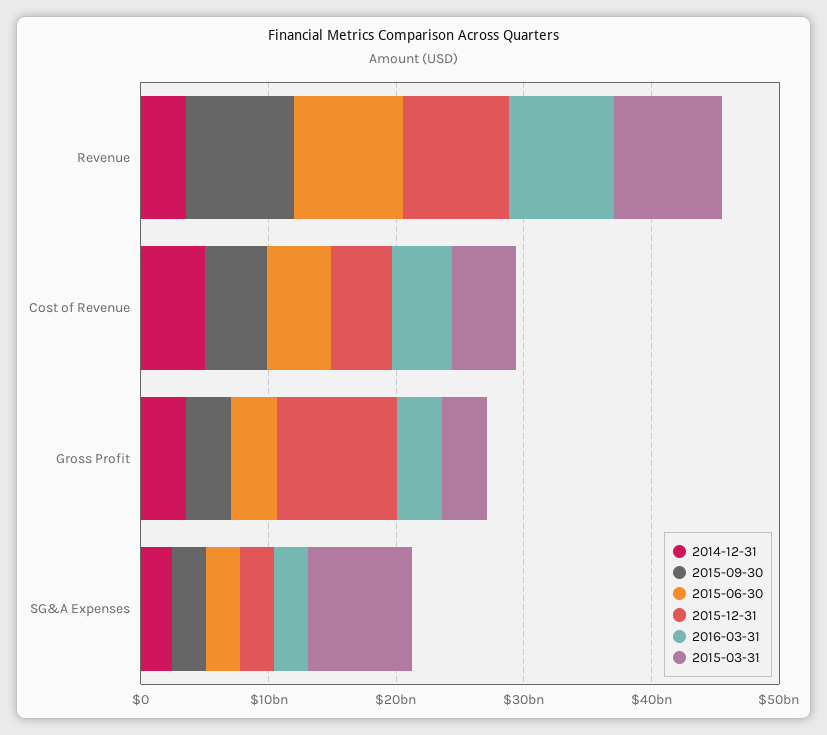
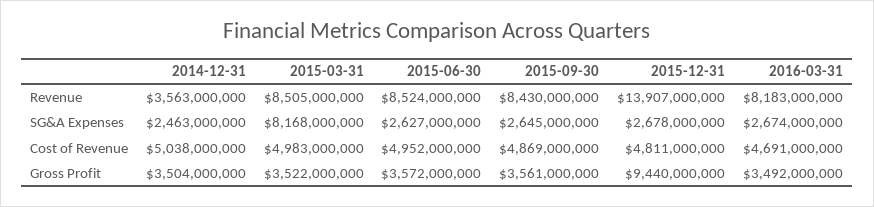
  {
    "2014-12-31": {
      "Revenue": 3563000000,
      "Cost of Revenue": 5038000000,
      "Gross Profit": 3504000000,
      "SG&A Expenses": 2463000000
    },
    "2015-09-30": {
      "Revenue": 8430000000,
      "Cost of Revenue": 4869000000,
      "Gross Profit": 3561000000,
      "SG&A Expenses": 2645000000
    },
    "2015-06-30": {
      "Revenue": 8524000000,
      "Cost of Revenue": 4952000000,
      "Gross Profit": 3572000000,
      "SG&A Expenses": 2627000000
    },
    "2015-12-31": {
-     "Revenue": 8000000000,
+     "Revenue": 13907000000,
      "Cost of Revenue": 4811000000,
      "Gross Profit": 9440000000,
      "SG&A Expenses": 2678000000
    },
    "2016-03-31": {
      "Revenue": 8183000000,
      "Cost of Revenue": 4691000000,
      "Gross Profit": 3492000000,
      "SG&A Expenses": 2674000000
    },
    "2015-03-31": {
      "Revenue": 8505000000,
      "Cost of Revenue": 4983000000,
      "Gross Profit": 3522000000,
      "SG&A Expenses": 8168000000
    }
  }

